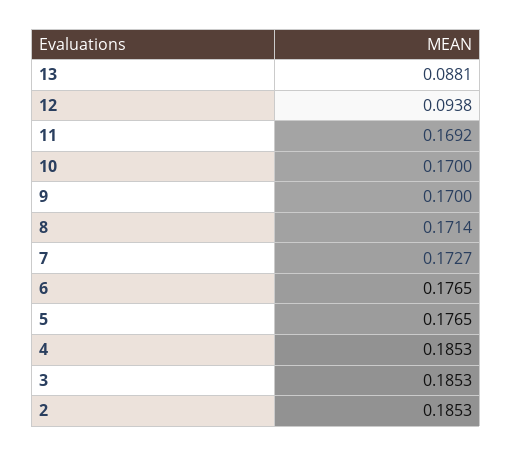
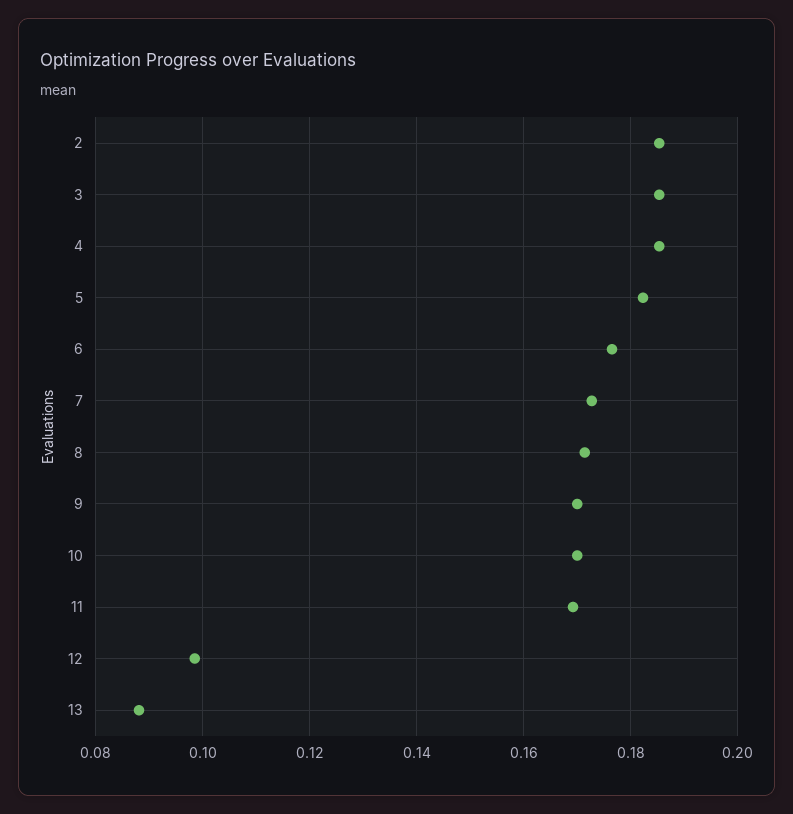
  {
    "13": 0.0881,
-   "12": 0.0938,
+   "12": 0.098,
    "11": 0.1692,
    "10": 0.17,
    "9": 0.17,
    "8": 0.1714,
    "7": 0.1727,
    "6": 0.1765,
-   "5": 0.1765,
+   "5": 0.182,
    "4": 0.1853,
    "3": 0.1853,
    "2": 0.1853
  }

